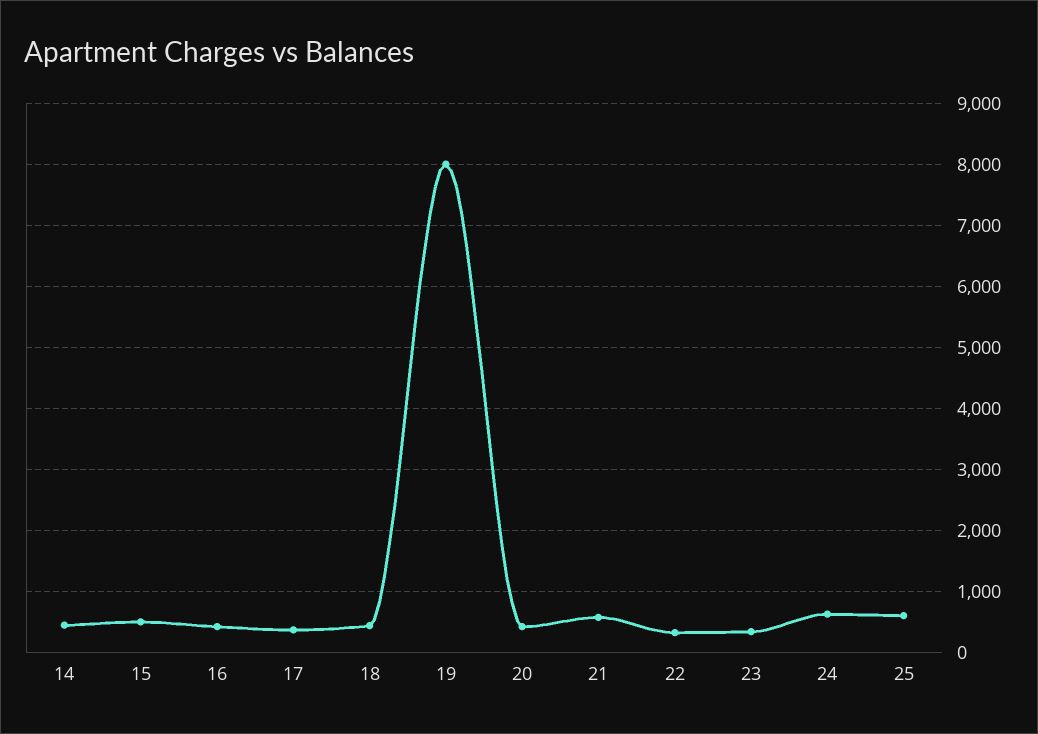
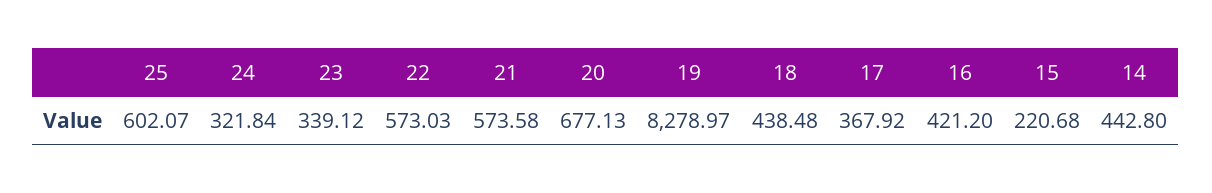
  {
    "14": 442.8,
-   "15": 500,
+   "15": 220.68,
    "16": 421.2,
    "17": 367.92,
    "18": 438.48,
-   "19": 8000,
+   "19": 8278.97,
-   "20": 400,
+   "20": 677.13,
    "21": 573.58,
-   "22": 300,
+   "22": 573.03,
    "23": 339.12,
-   "24": 600,
+   "24": 321.84,
    "25": 602.07
  }

